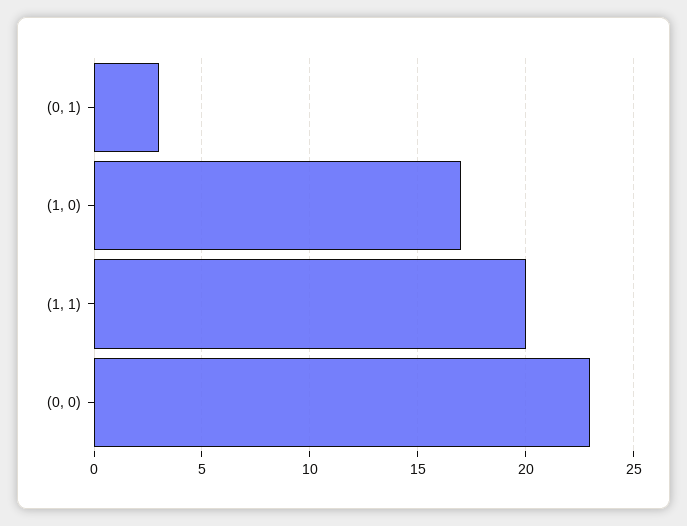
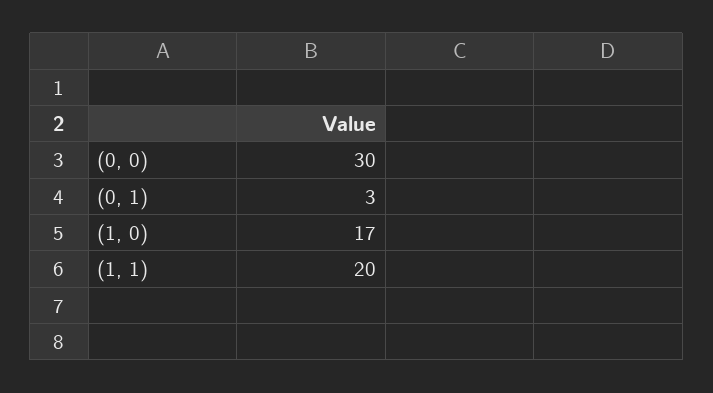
  {
    "(0, 1)": 3,
    "(1, 0)": 17,
    "(1, 1)": 20,
-   "(0, 0)": 23
+   "(0, 0)": 30
  }

